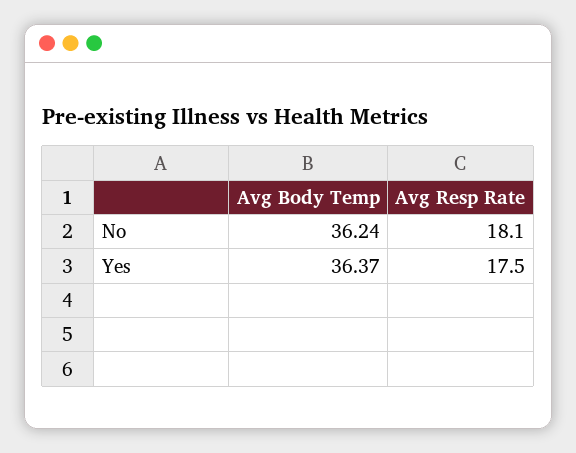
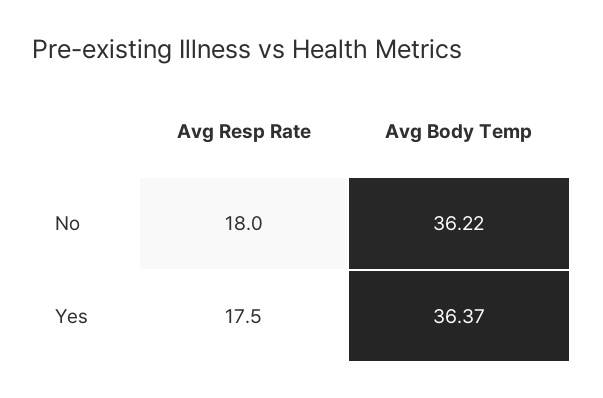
  {
    "Avg Body Temp": {
-     "No": 36.24,
+     "No": 36.22,
      "Yes": 36.37
    },
    "Avg Resp Rate": {
-     "No": 18.1,
+     "No": 18,
      "Yes": 17.5
    }
  }

